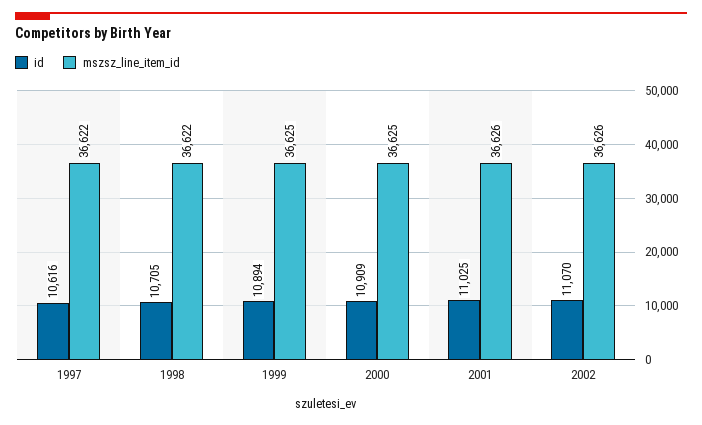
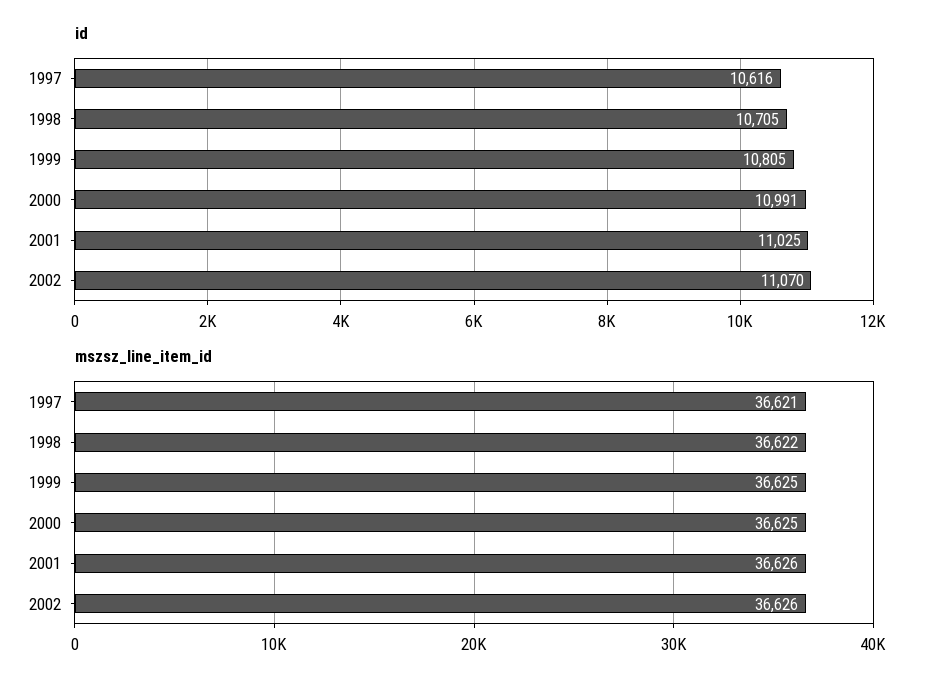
  {
    "id": {
      "1997": 10616,
      "1998": 10705,
-     "1999": 10894,
+     "1999": 10805,
-     "2000": 10909,
+     "2000": 10991,
      "2001": 11025,
      "2002": 11070
    },
    "mszsz_line_item_id": {
-     "1997": 36622,
+     "1997": 36621,
      "1998": 36622,
      "1999": 36625,
      "2000": 36625,
      "2001": 36626,
      "2002": 36626
    }
  }

